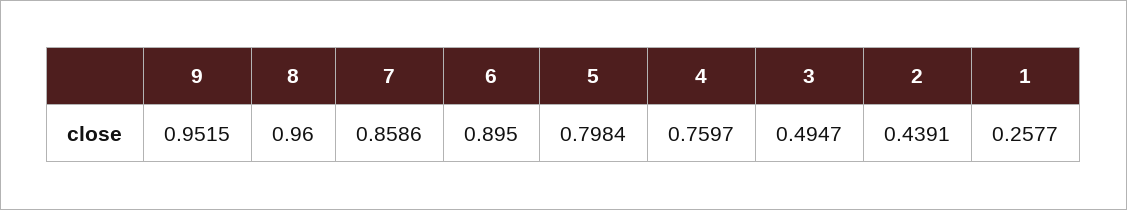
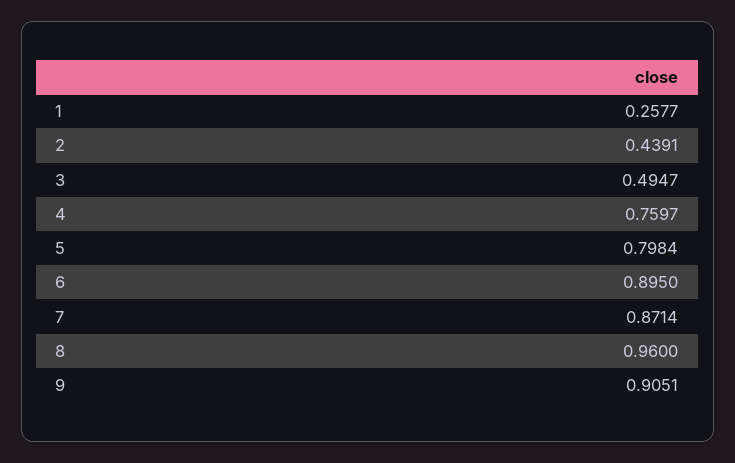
  {
-   "9": 0.9515,
+   "9": 0.9051,
    "8": 0.96,
-   "7": 0.8586,
+   "7": 0.8714,
    "6": 0.895,
    "5": 0.7984,
    "4": 0.7597,
    "3": 0.4947,
    "2": 0.4391,
    "1": 0.2577
  }

